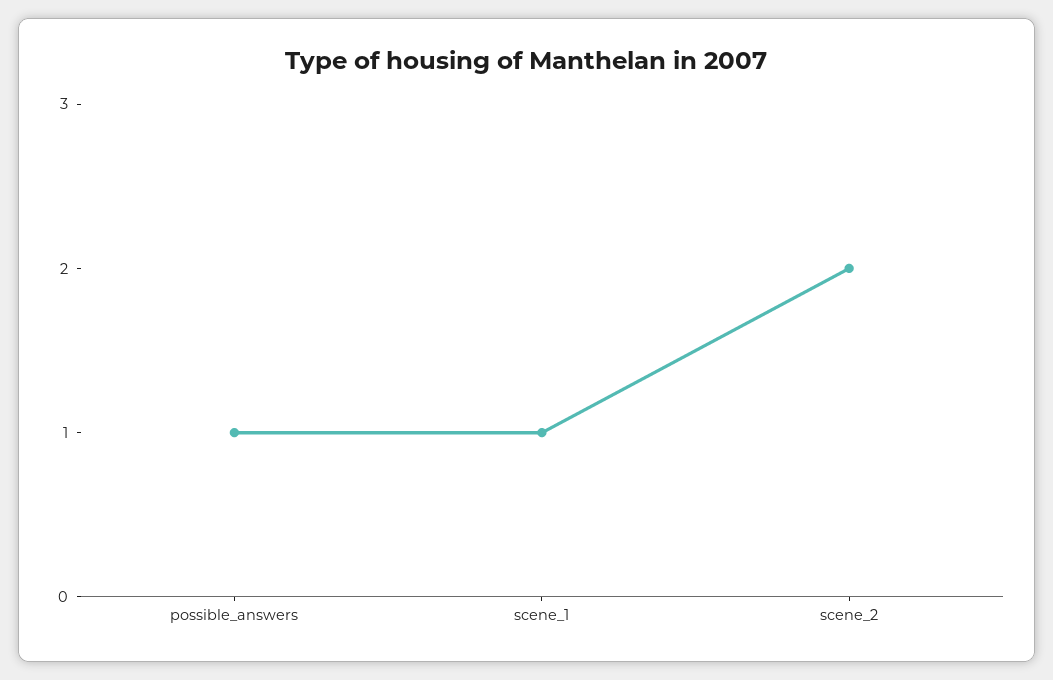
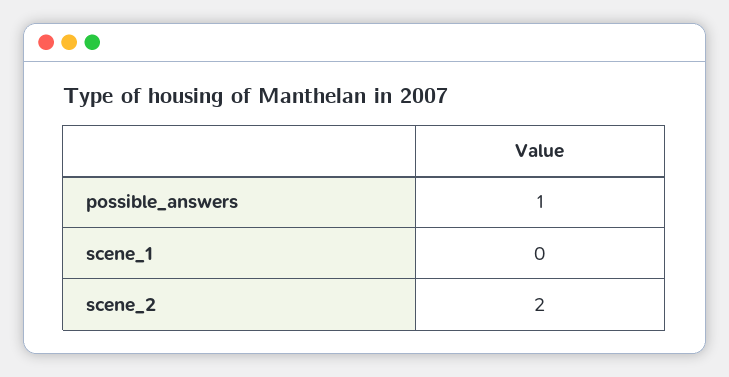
  {
    "possible_answers": 1,
-   "scene_1": 1,
+   "scene_1": 0,
    "scene_2": 2
  }

